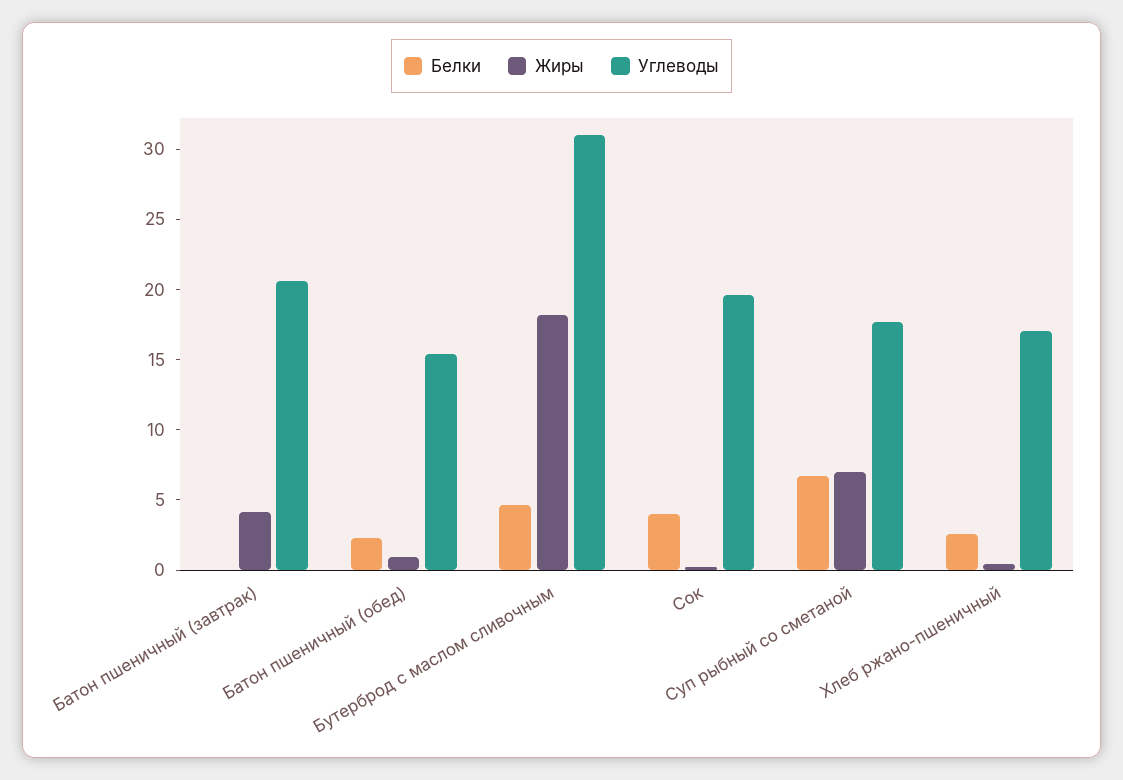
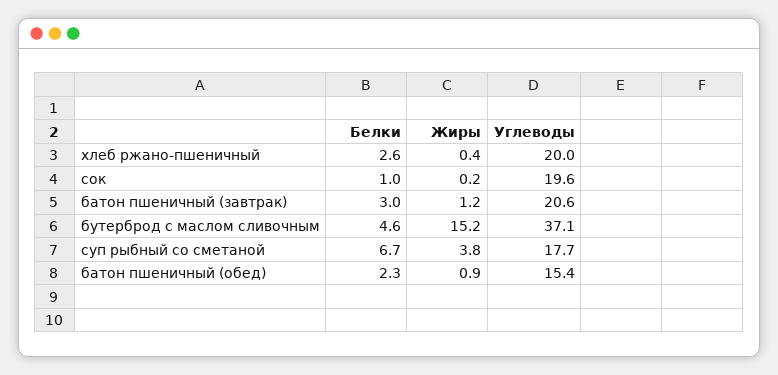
  {
    "Белки": {
-     "Батон пшеничный (завтрак)": 0,
+     "Батон пшеничный (завтрак)": 3,
      "Батон пшеничный (обед)": 2.3,
      "Бутерброд с маслом сливочным": 4.6,
-     "Сок": 4,
+     "Сок": 1,
      "Суп рыбный со сметаной": 6.7,
      "Хлеб ржано-пшеничный": 2.6
    },
    "Жиры": {
-     "Батон пшеничный (завтрак)": 4,
+     "Батон пшеничный (завтрак)": 1.2,
      "Батон пшеничный (обед)": 0.9,
-     "Бутерброд с маслом сливочным": 18,
+     "Бутерброд с маслом сливочным": 15.2,
      "Сок": 0.2,
-     "Суп рыбный со сметаной": 7,
+     "Суп рыбный со сметаной": 3.8,
      "Хлеб ржано-пшеничный": 0.4
    },
    "Углеводы": {
      "Батон пшеничный (завтрак)": 20.6,
      "Батон пшеничный (обед)": 15.4,
-     "Бутерброд с маслом сливочным": 31,
+     "Бутерброд с маслом сливочным": 37.1,
      "Сок": 19.6,
      "Суп рыбный со сметаной": 17.7,
-     "Хлеб ржано-пшеничный": 17
+     "Хлеб ржано-пшеничный": 20
    }
  }

